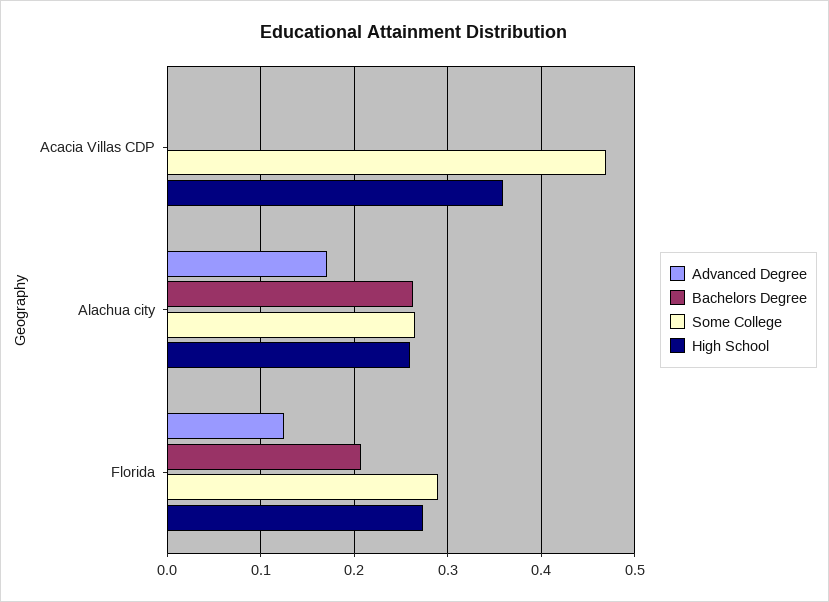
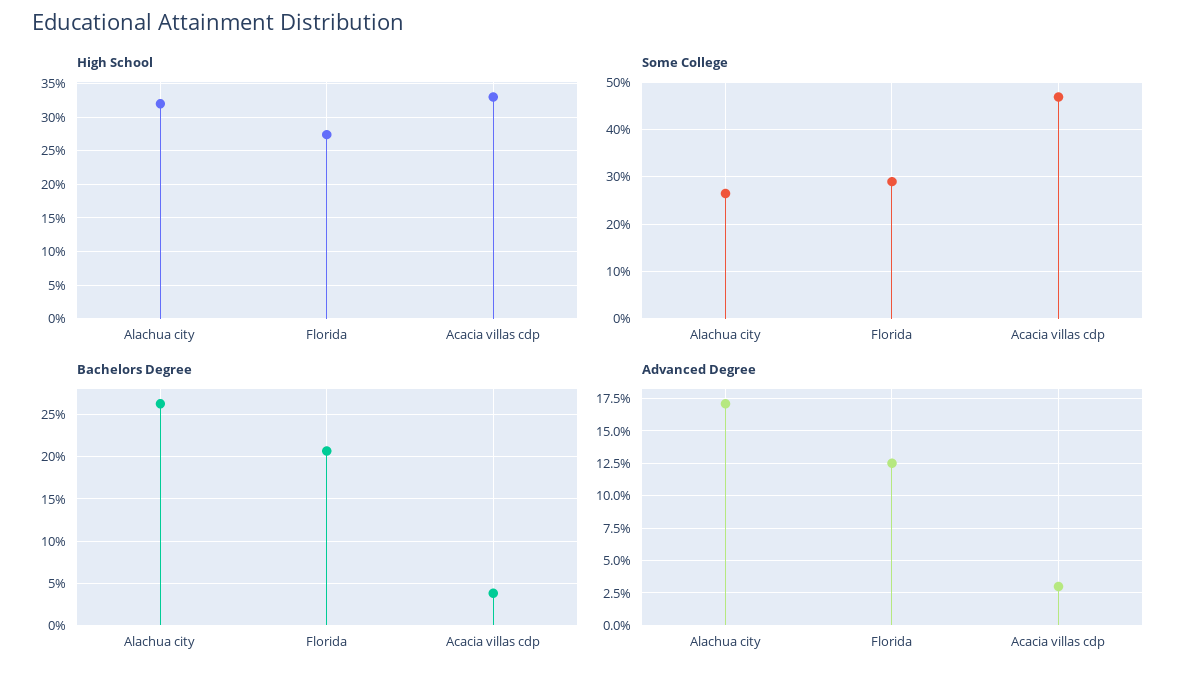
  {
    "Advanced Degree": {
-     "Acacia Villas CDP": 0,
+     "Acacia Villas CDP": 0.03,
      "Alachua city": 0.17,
      "Florida": 0.125
    },
    "Bachelors Degree": {
-     "Acacia Villas CDP": 0,
+     "Acacia Villas CDP": 0.04,
      "Alachua city": 0.26,
      "Florida": 0.21
    },
    "Some College": {
      "Acacia Villas CDP": 0.47,
      "Alachua city": 0.27,
      "Florida": 0.29
    },
    "High School": {
-     "Acacia Villas CDP": 0.36,
+     "Acacia Villas CDP": 0.33,
-     "Alachua city": 0.26,
+     "Alachua city": 0.32,
      "Florida": 0.27
    }
  }

